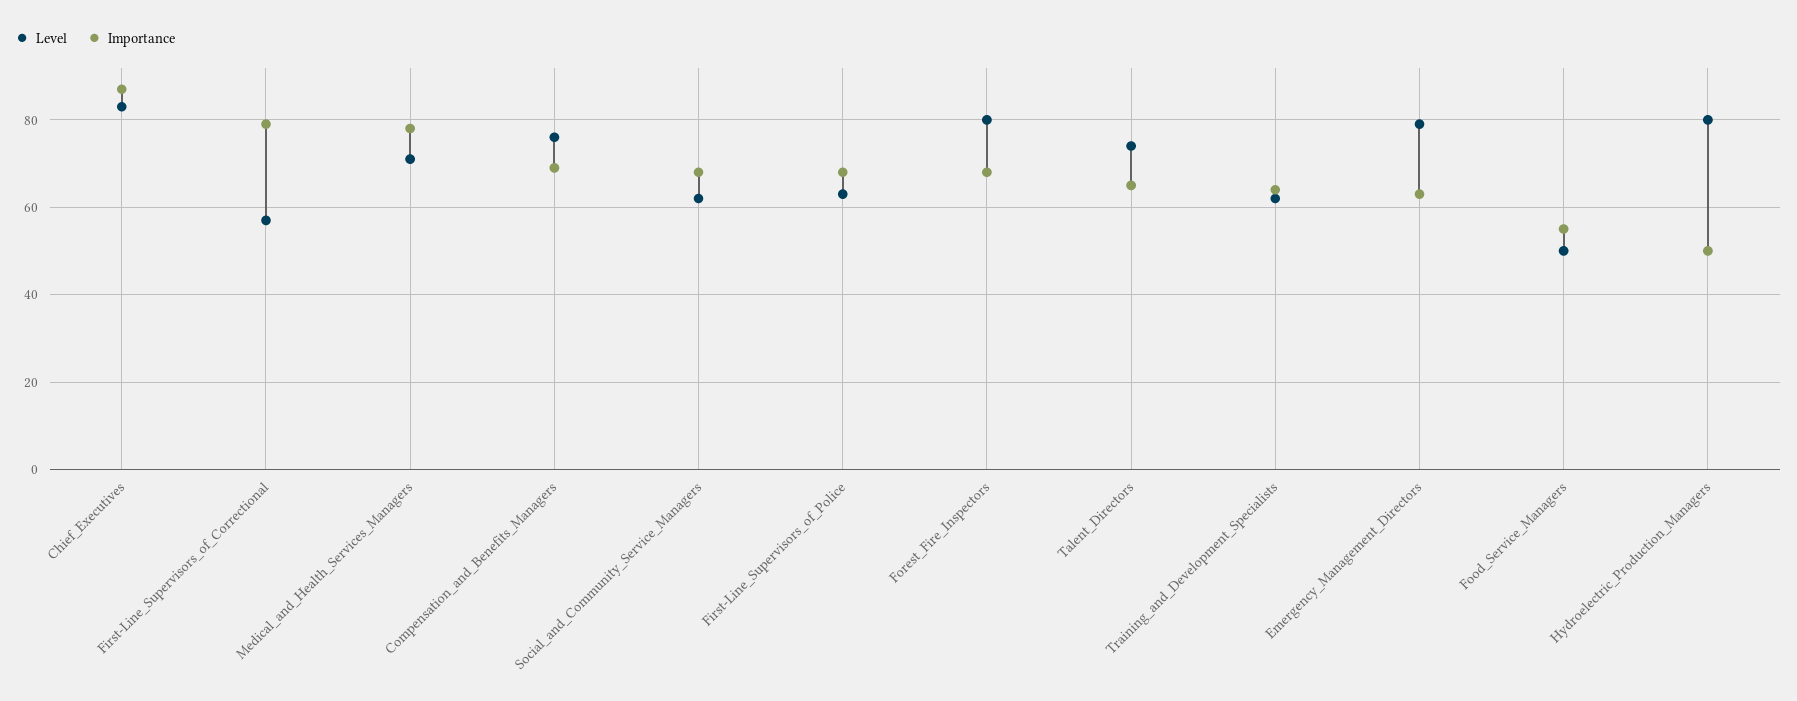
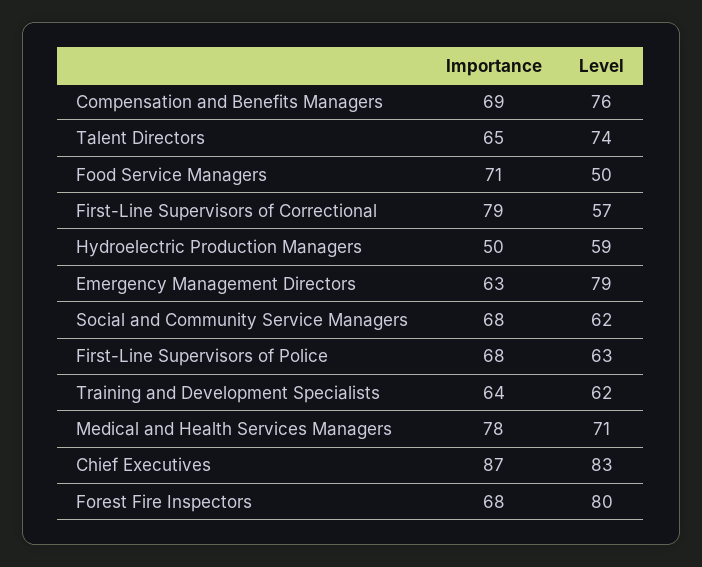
  {
    "Level": {
      "Chief_Executives": 83,
      "First-Line_Supervisors_of_Correctional": 57,
      "Medical_and_Health_Services_Managers": 71,
      "Compensation_and_Benefits_Managers": 76,
      "Social_and_Community_Service_Managers": 62,
      "First-Line_Supervisors_of_Police": 63,
      "Forest_Fire_Inspectors": 80,
      "Talent_Directors": 74,
      "Training_and_Development_Specialists": 62,
      "Emergency_Management_Directors": 79,
      "Food_Service_Managers": 50,
-     "Hydroelectric_Production_Managers": 80
+     "Hydroelectric_Production_Managers": 59
    },
    "Importance": {
      "Chief_Executives": 87,
      "First-Line_Supervisors_of_Correctional": 79,
      "Medical_and_Health_Services_Managers": 78,
      "Compensation_and_Benefits_Managers": 69,
      "Social_and_Community_Service_Managers": 68,
      "First-Line_Supervisors_of_Police": 68,
      "Forest_Fire_Inspectors": 68,
      "Talent_Directors": 65,
      "Training_and_Development_Specialists": 64,
      "Emergency_Management_Directors": 63,
-     "Food_Service_Managers": 55,
+     "Food_Service_Managers": 71,
      "Hydroelectric_Production_Managers": 50
    }
  }

